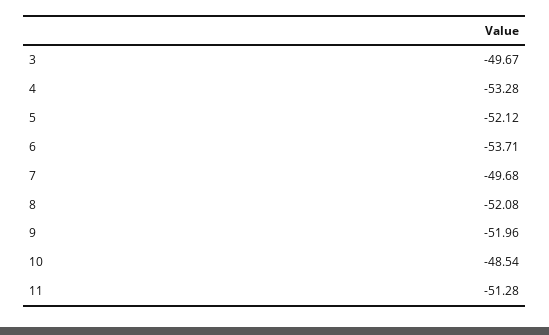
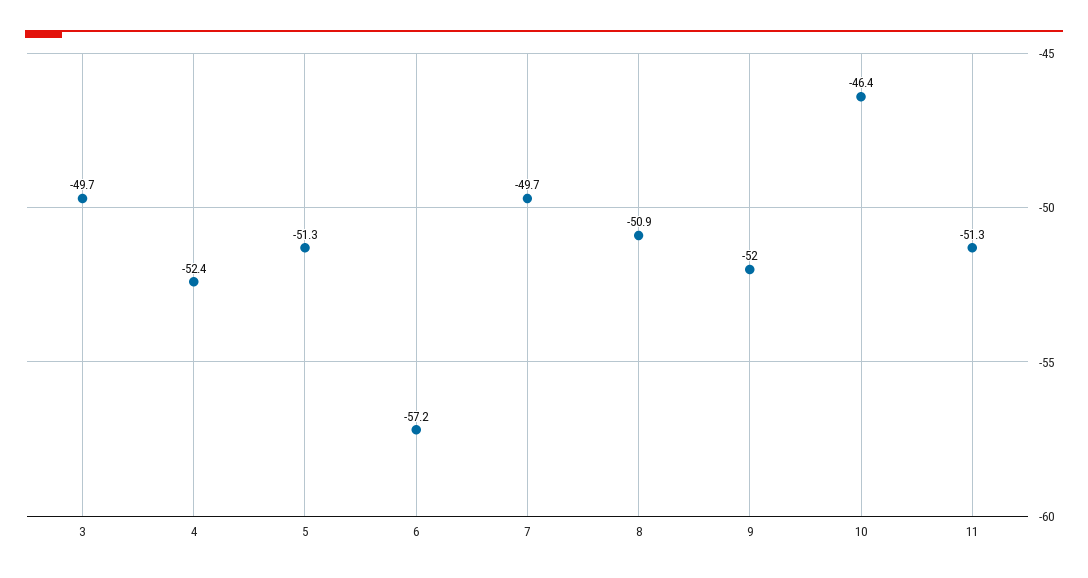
  {
    "3": -49.67,
-   "4": -53.28,
+   "4": -52.4,
-   "5": -52.12,
+   "5": -51.3,
-   "6": -53.71,
+   "6": -57.2,
    "7": -49.68,
-   "8": -52.08,
+   "8": -50.9,
    "9": -51.96,
-   "10": -48.54,
+   "10": -46.4,
    "11": -51.28
  }

